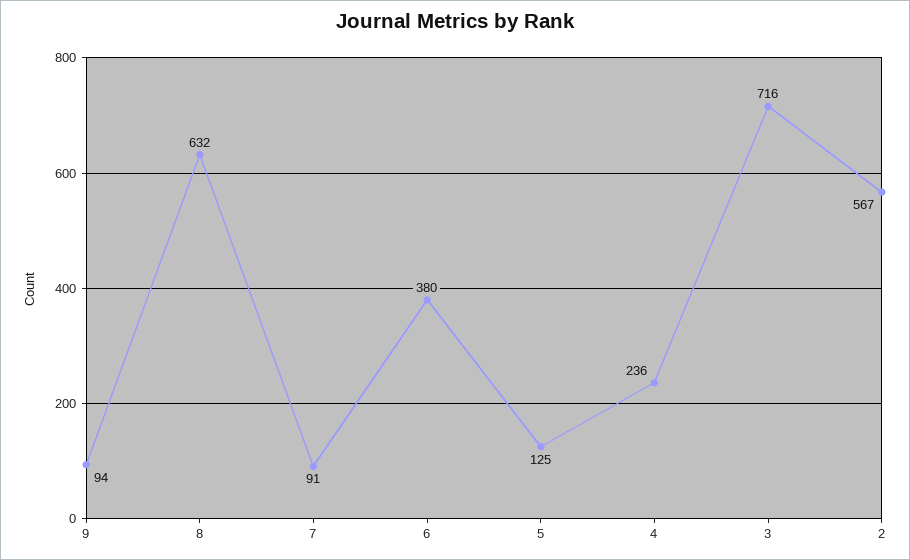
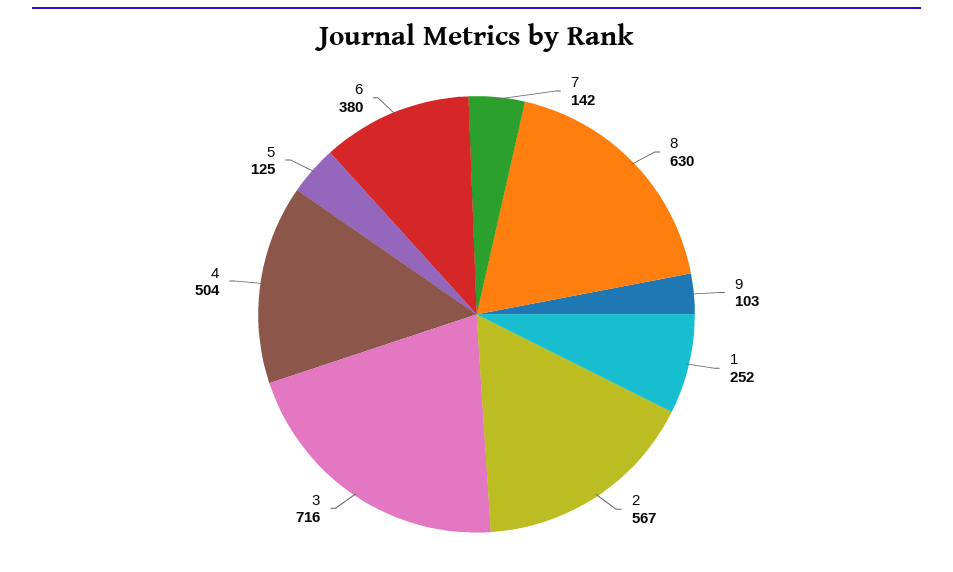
  {
-   "9": 94,
+   "9": 103,
-   "8": 632,
+   "8": 630,
-   "7": 91,
+   "7": 142,
    "6": 380,
    "5": 125,
-   "4": 236,
+   "4": 504,
    "3": 716,
-   "2": 567
+   "2": 567,
+   "1": 252
  }

